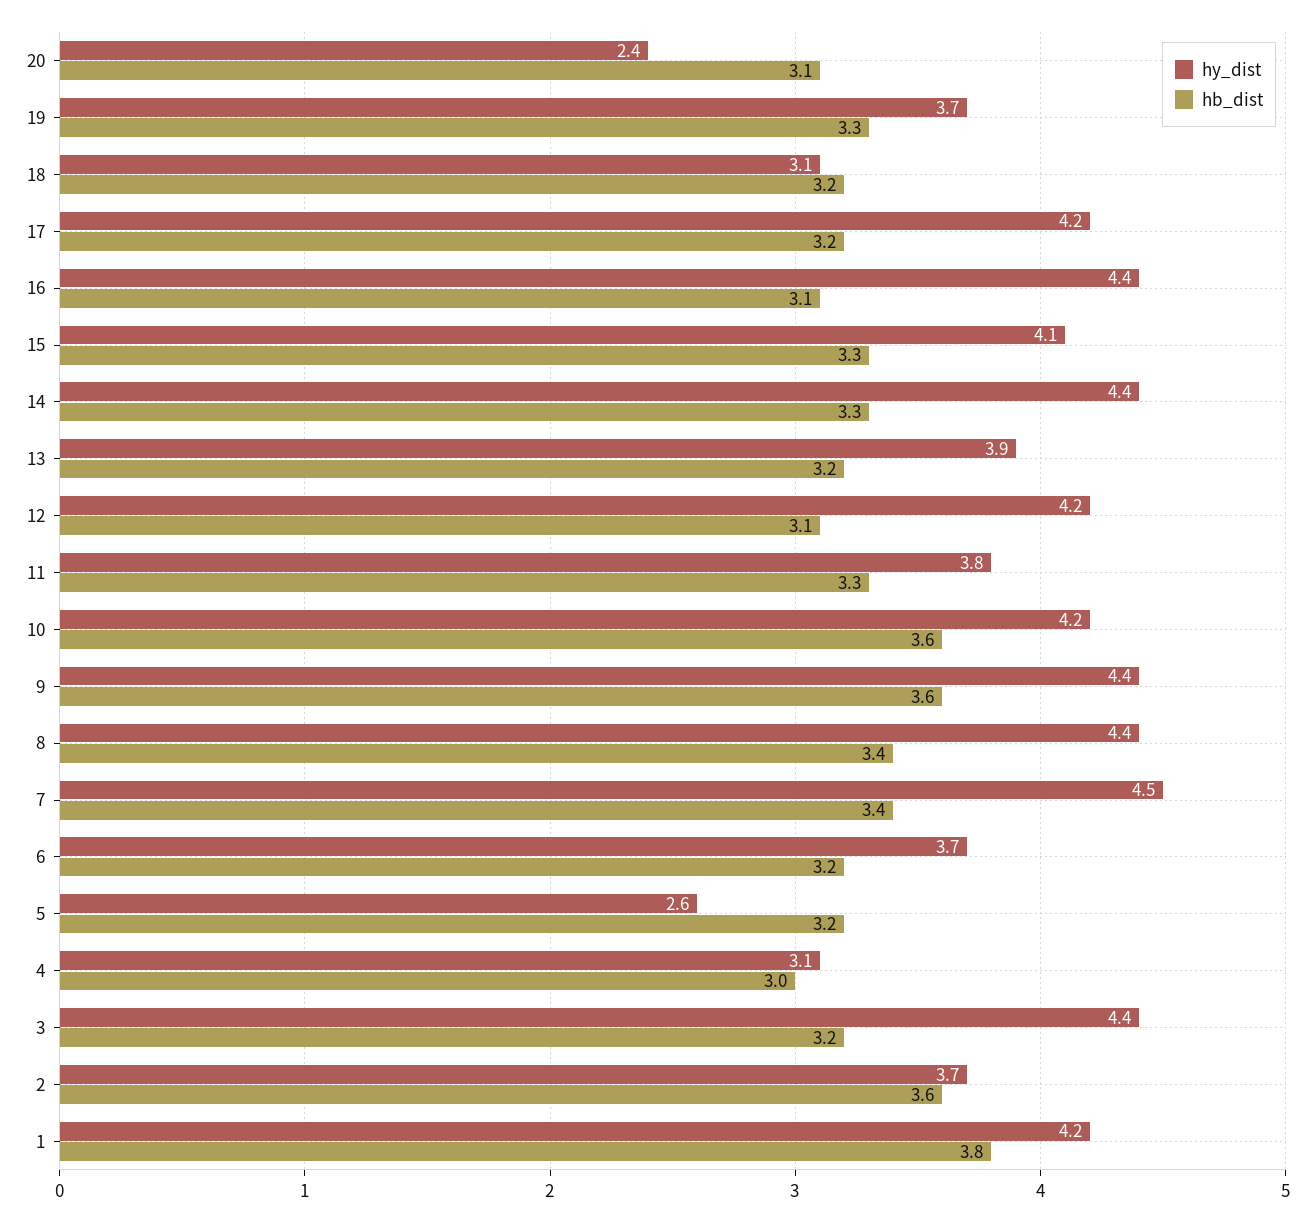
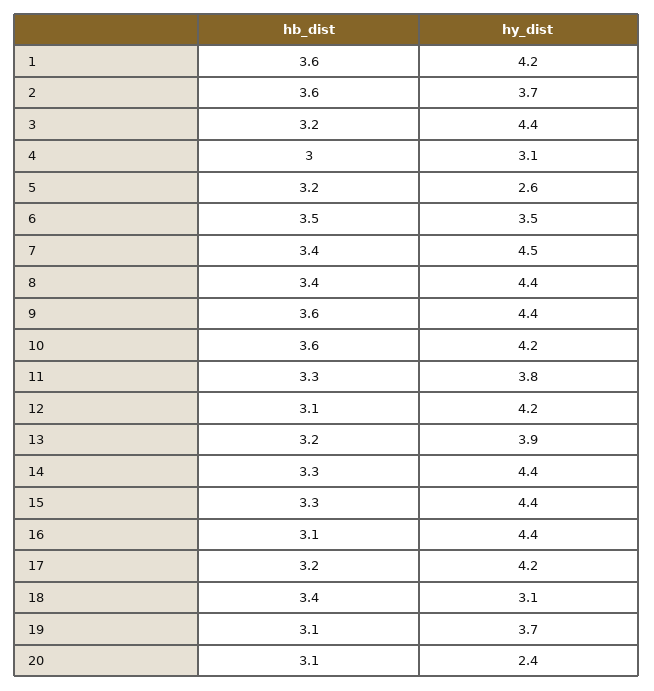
  {
    "hy_dist": {
      "20": 2.4,
      "19": 3.7,
      "18": 3.1,
      "17": 4.2,
      "16": 4.4,
-     "15": 4.1,
+     "15": 4.4,
      "14": 4.4,
      "13": 3.9,
      "12": 4.2,
      "11": 3.8,
      "10": 4.2,
      "9": 4.4,
      "8": 4.4,
      "7": 4.5,
-     "6": 3.7,
+     "6": 3.5,
      "5": 2.6,
      "4": 3.1,
      "3": 4.4,
      "2": 3.7,
      "1": 4.2
    },
    "hb_dist": {
      "20": 3.1,
-     "19": 3.3,
+     "19": 3.1,
-     "18": 3.2,
+     "18": 3.4,
      "17": 3.2,
      "16": 3.1,
      "15": 3.3,
      "14": 3.3,
      "13": 3.2,
      "12": 3.1,
      "11": 3.3,
      "10": 3.6,
      "9": 3.6,
      "8": 3.4,
      "7": 3.4,
-     "6": 3.2,
+     "6": 3.5,
      "5": 3.2,
      "4": 3,
      "3": 3.2,
      "2": 3.6,
-     "1": 3.8
+     "1": 3.6
    }
  }

